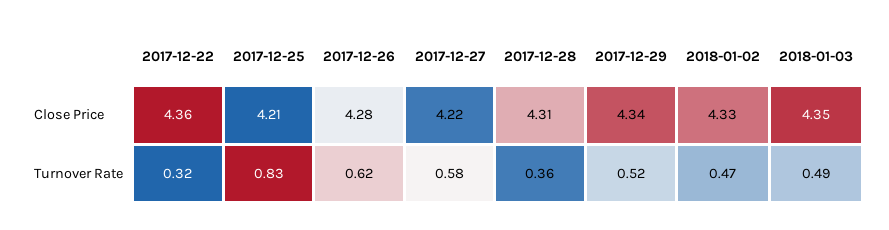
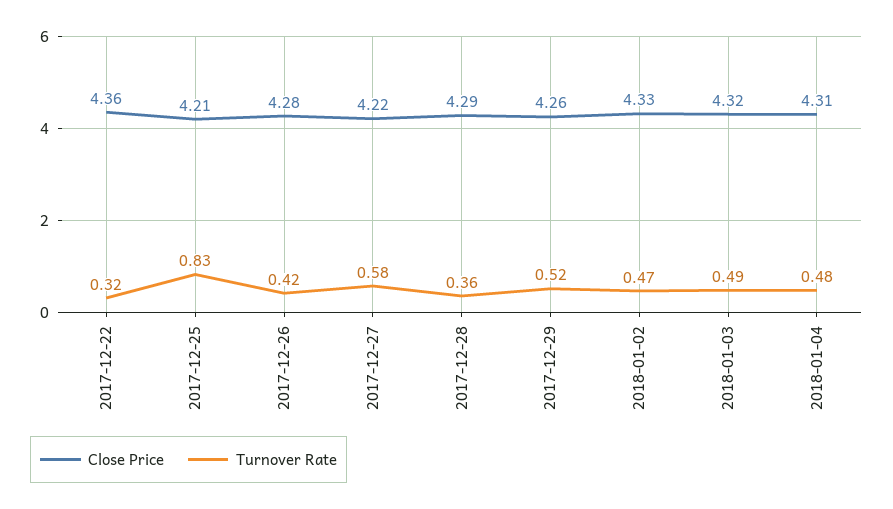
  {
    "Close Price": {
      "2017-12-22": 4.36,
      "2017-12-25": 4.21,
      "2017-12-26": 4.28,
      "2017-12-27": 4.22,
-     "2017-12-28": 4.31,
+     "2017-12-28": 4.29,
-     "2017-12-29": 4.34,
+     "2017-12-29": 4.26,
      "2018-01-02": 4.33,
-     "2018-01-03": 4.35
+     "2018-01-03": 4.32,
+     "2018-01-04": 4.31
    },
    "Turnover Rate": {
      "2017-12-22": 0.32,
      "2017-12-25": 0.83,
-     "2017-12-26": 0.62,
+     "2017-12-26": 0.42,
      "2017-12-27": 0.58,
      "2017-12-28": 0.36,
      "2017-12-29": 0.52,
      "2018-01-02": 0.47,
-     "2018-01-03": 0.49
+     "2018-01-03": 0.49,
+     "2018-01-04": 0.48
    }
  }

